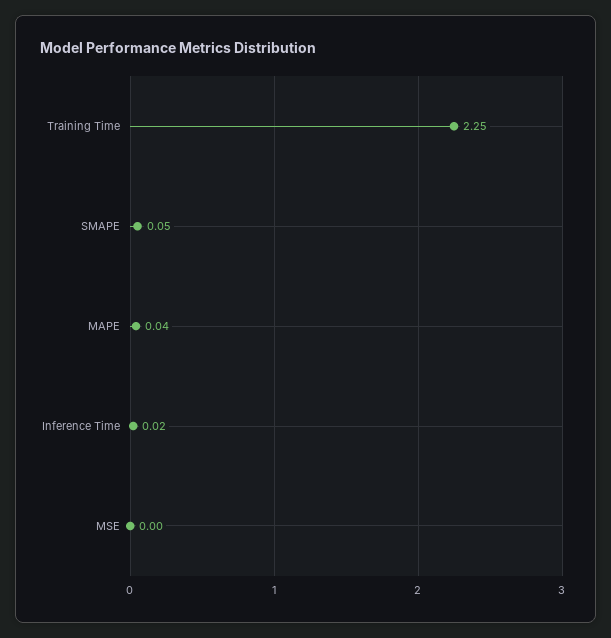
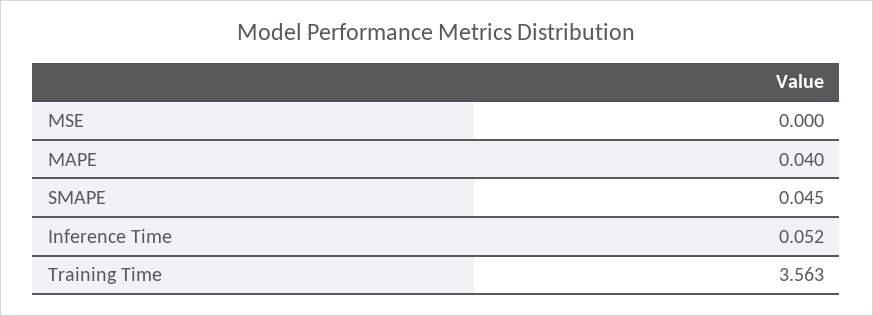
  {
-   "Training Time": 2.25,
+   "Training Time": 3.563,
    "SMAPE": 0.045,
    "MAPE": 0.04,
-   "Inference Time": 0.02,
+   "Inference Time": 0.052,
    "MSE": 0
  }

